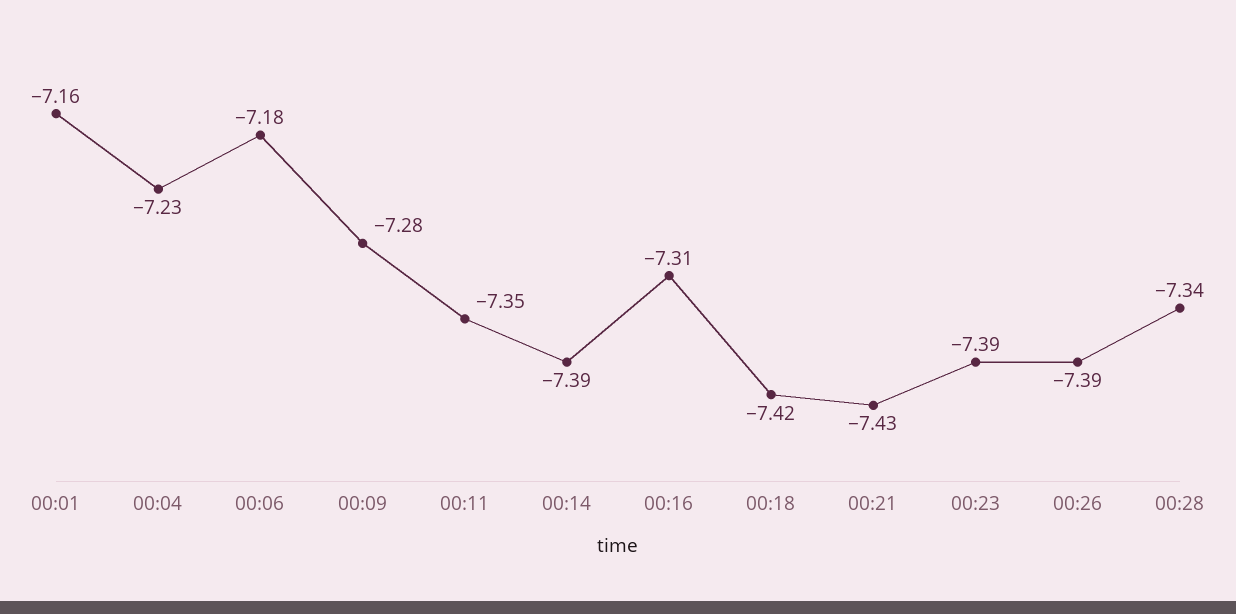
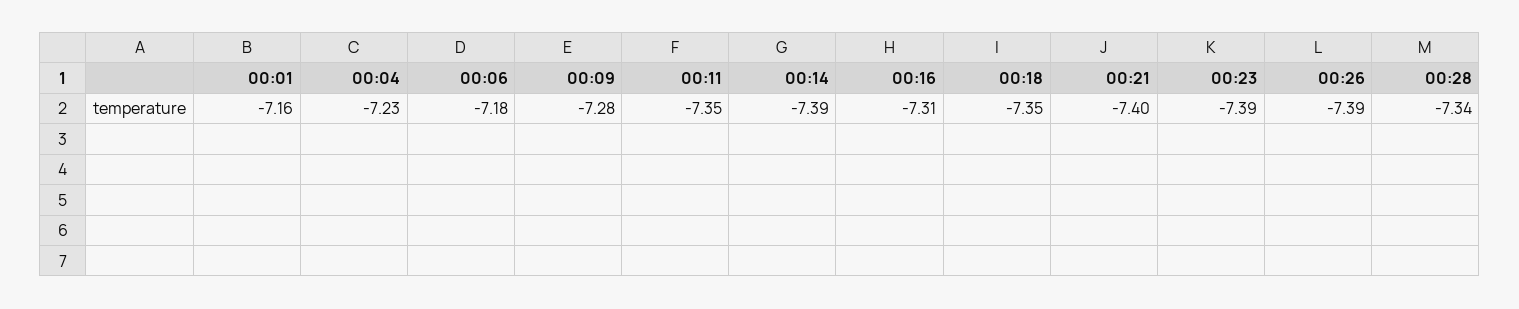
  {
    "00:01": -7.16,
    "00:04": -7.23,
    "00:06": -7.18,
    "00:09": -7.28,
    "00:11": -7.35,
    "00:14": -7.39,
    "00:16": -7.31,
-   "00:18": -7.42,
+   "00:18": -7.35,
-   "00:21": -7.43,
+   "00:21": -7.4,
    "00:23": -7.39,
    "00:26": -7.39,
    "00:28": -7.34
  }

